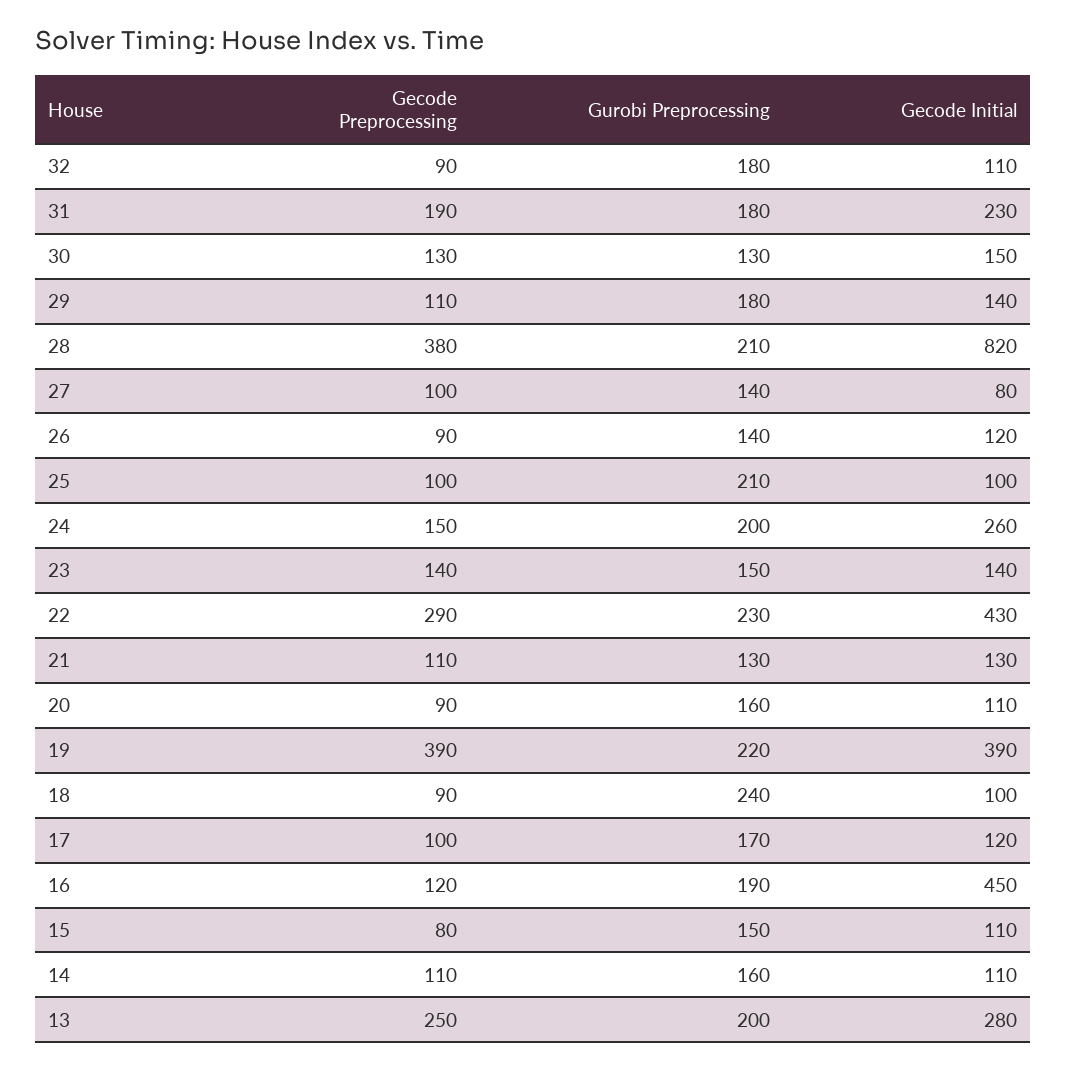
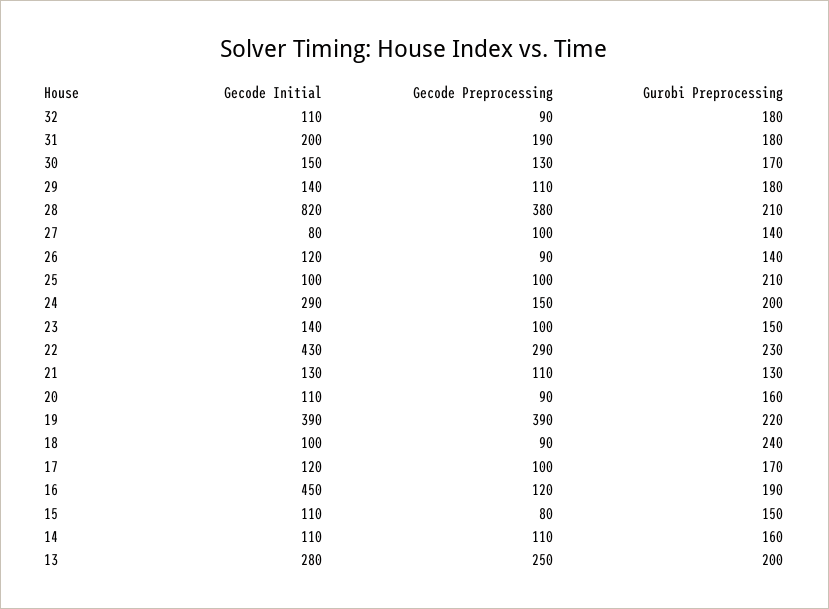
  {
    "Gecode Preprocessing": {
      "32": 90,
      "31": 190,
      "30": 130,
      "29": 110,
      "28": 380,
      "27": 100,
      "26": 90,
      "25": 100,
      "24": 150,
-     "23": 140,
+     "23": 100,
      "22": 290,
      "21": 110,
      "20": 90,
      "19": 390,
      "18": 90,
      "17": 100,
      "16": 120,
      "15": 80,
      "14": 110,
      "13": 250
    },
    "Gurobi Preprocessing": {
      "32": 180,
      "31": 180,
-     "30": 130,
+     "30": 170,
      "29": 180,
      "28": 210,
      "27": 140,
      "26": 140,
      "25": 210,
      "24": 200,
      "23": 150,
      "22": 230,
      "21": 130,
      "20": 160,
      "19": 220,
      "18": 240,
      "17": 170,
      "16": 190,
      "15": 150,
      "14": 160,
      "13": 200
    },
    "Gecode Initial": {
      "32": 110,
-     "31": 230,
+     "31": 200,
      "30": 150,
      "29": 140,
      "28": 820,
      "27": 80,
      "26": 120,
      "25": 100,
-     "24": 260,
+     "24": 290,
      "23": 140,
      "22": 430,
      "21": 130,
      "20": 110,
      "19": 390,
      "18": 100,
      "17": 120,
      "16": 450,
      "15": 110,
      "14": 110,
      "13": 280
    }
  }

